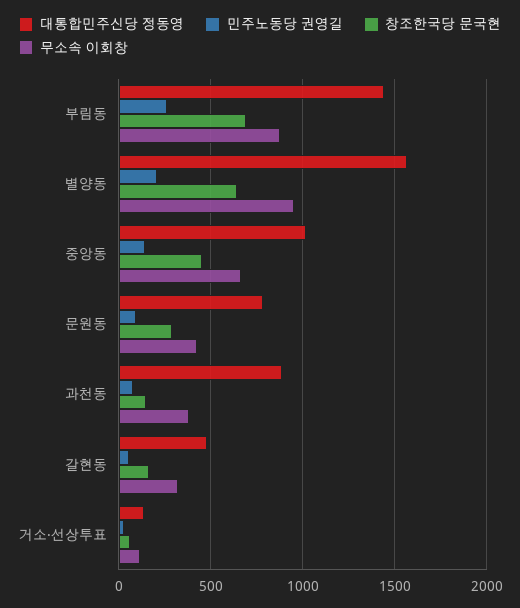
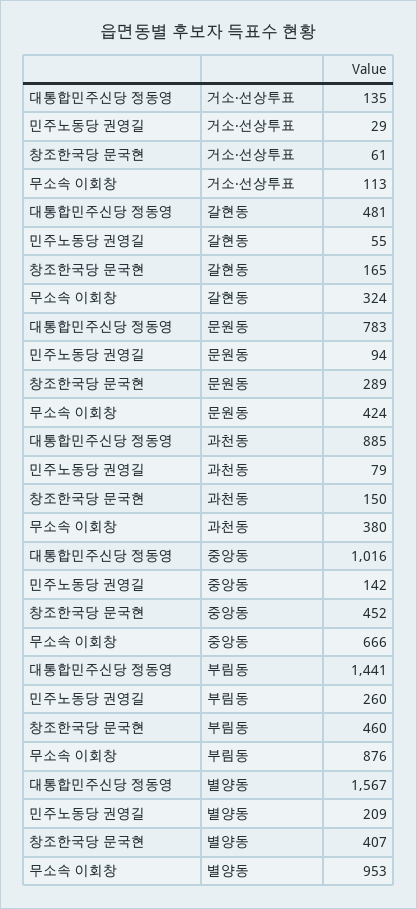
  {
    "대통합민주신당 정동영": {
      "부림동": 1441,
      "별양동": 1567,
      "중앙동": 1016,
      "문원동": 783,
      "과천동": 885,
      "갈현동": 481,
      "거소·선상투표": 135
    },
    "민주노동당 권영길": {
      "부림동": 260,
      "별양동": 209,
      "중앙동": 142,
      "문원동": 94,
      "과천동": 79,
      "갈현동": 55,
      "거소·선상투표": 29
    },
    "창조한국당 문국현": {
-     "부림동": 700,
+     "부림동": 460,
-     "별양동": 650,
+     "별양동": 407,
      "중앙동": 452,
      "문원동": 289,
      "과천동": 150,
      "갈현동": 165,
      "거소·선상투표": 61
    },
    "무소속 이회창": {
      "부림동": 876,
      "별양동": 953,
      "중앙동": 666,
      "문원동": 424,
      "과천동": 380,
      "갈현동": 324,
      "거소·선상투표": 113
    }
  }

